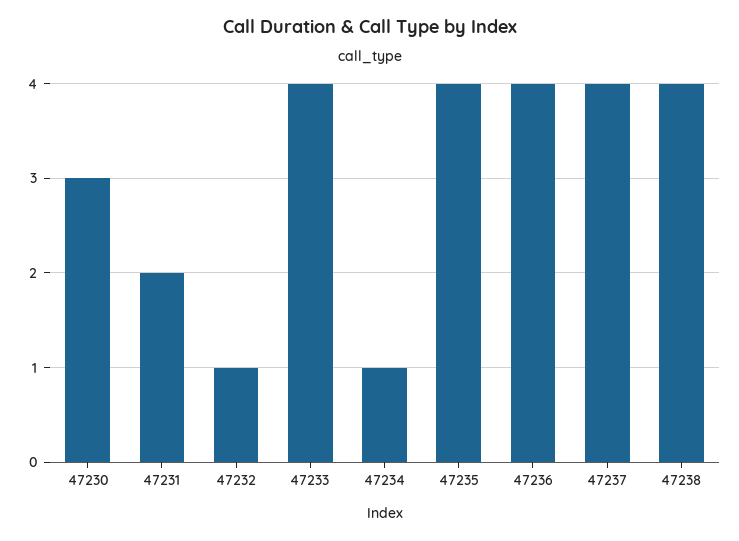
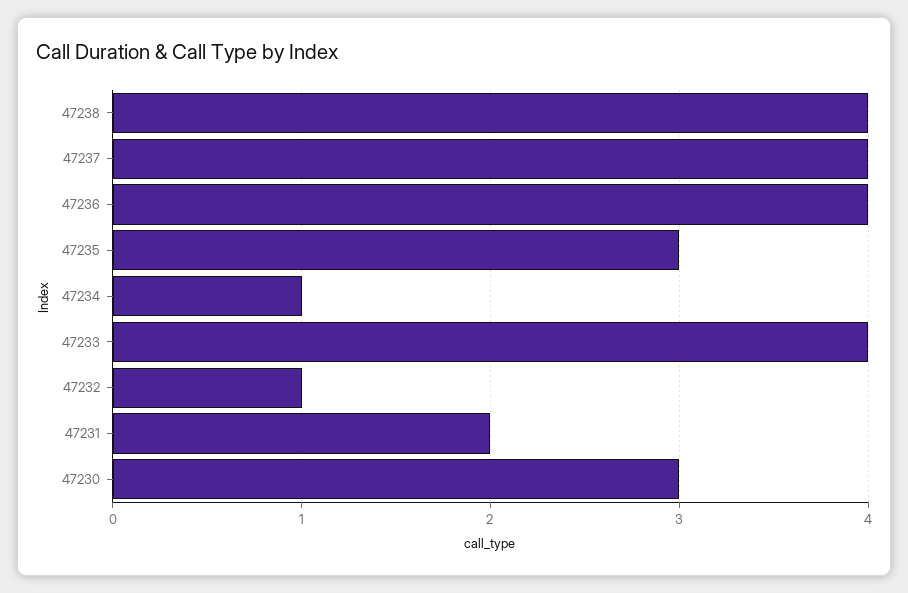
  {
    "47230": 3,
    "47231": 2,
    "47232": 1,
    "47233": 4,
    "47234": 1,
-   "47235": 4,
+   "47235": 3,
    "47236": 4,
    "47237": 4,
    "47238": 4
  }

